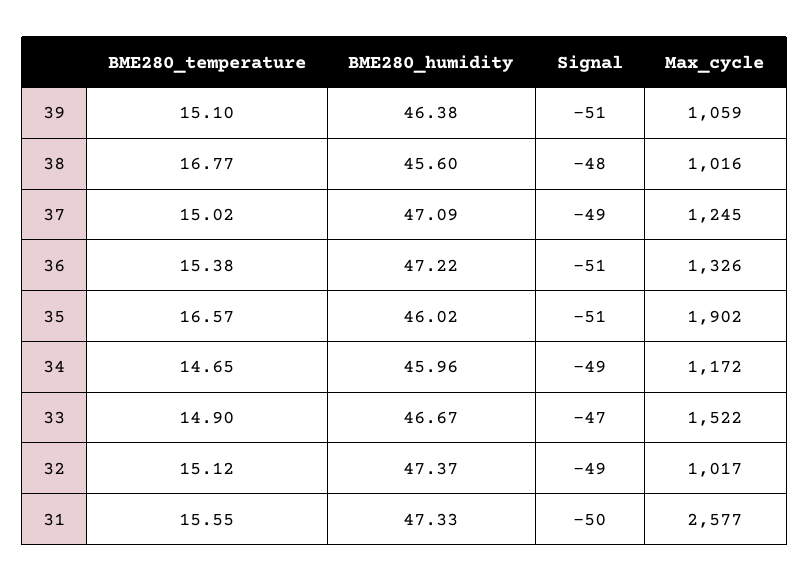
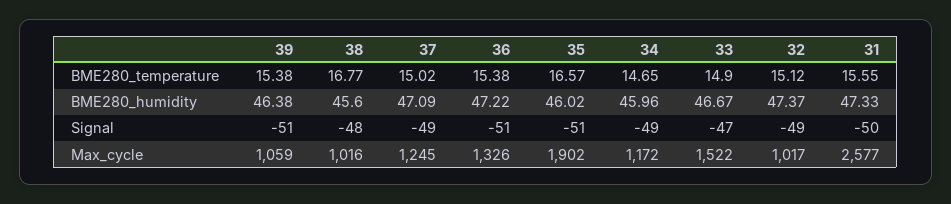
  {
    "BME280_temperature": {
-     "39": 15.1,
+     "39": 15.38,
      "38": 16.77,
      "37": 15.02,
      "36": 15.38,
      "35": 16.57,
      "34": 14.65,
      "33": 14.9,
      "32": 15.12,
      "31": 15.55
    },
    "BME280_humidity": {
      "39": 46.38,
      "38": 45.6,
      "37": 47.09,
      "36": 47.22,
      "35": 46.02,
      "34": 45.96,
      "33": 46.67,
      "32": 47.37,
      "31": 47.33
    },
    "Signal": {
      "39": -51,
      "38": -48,
      "37": -49,
      "36": -51,
      "35": -51,
      "34": -49,
      "33": -47,
      "32": -49,
      "31": -50
    },
    "Max_cycle": {
      "39": 1059,
      "38": 1016,
      "37": 1245,
      "36": 1326,
      "35": 1902,
      "34": 1172,
      "33": 1522,
      "32": 1017,
      "31": 2577
    }
  }

